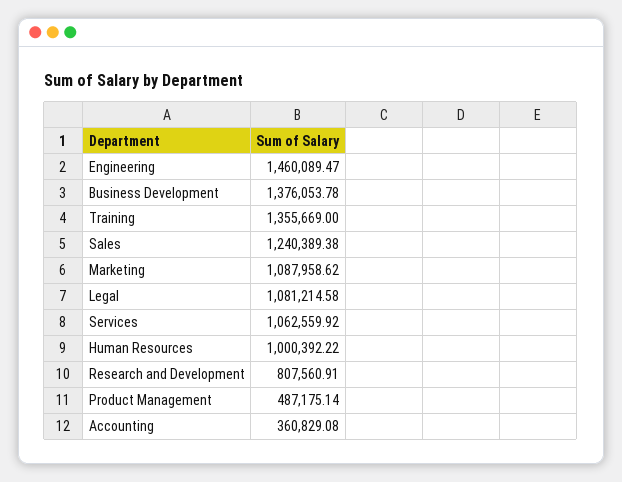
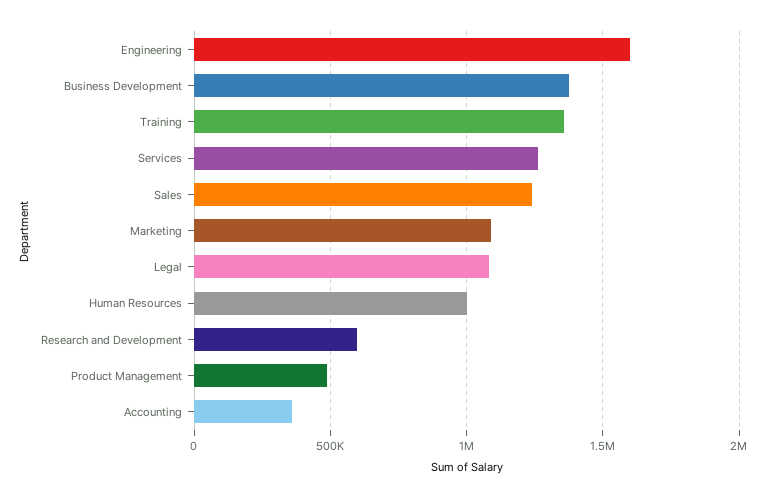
  {
-   "Engineering": 1460089.47,
+   "Engineering": 1600000,
    "Business Development": 1376053.78,
    "Training": 1355669,
    "Sales": 1240389.38,
    "Marketing": 1087958.62,
    "Legal": 1081214.58,
-   "Services": 1062559.92,
+   "Services": 1250000,
    "Human Resources": 1000392.22,
-   "Research and Development": 807560.91,
+   "Research and Development": 600000,
    "Product Management": 487175.14,
    "Accounting": 360829.08
  }

